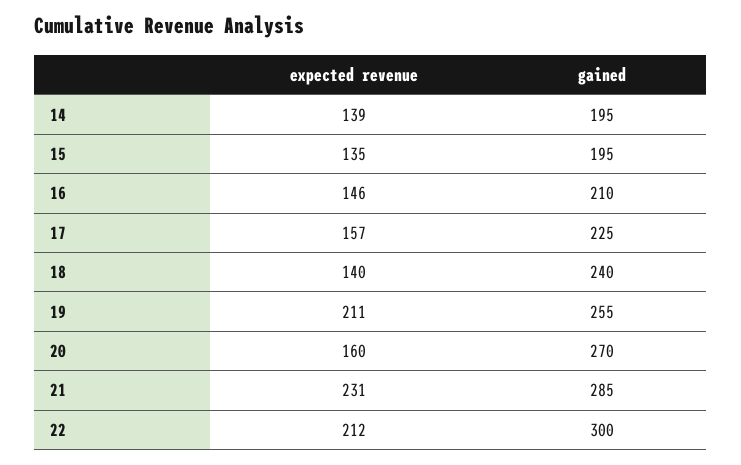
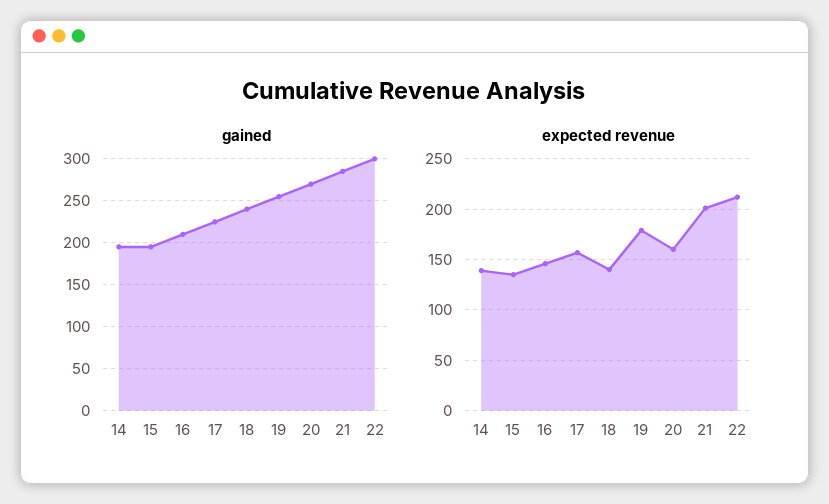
  {
    "expected revenue": {
      "14": 139,
      "15": 135,
      "16": 146,
      "17": 157,
      "18": 140,
-     "19": 211,
+     "19": 180,
      "20": 160,
-     "21": 231,
+     "21": 200,
      "22": 212
    },
    "gained": {
      "14": 195,
      "15": 195,
      "16": 210,
      "17": 225,
      "18": 240,
      "19": 255,
      "20": 270,
      "21": 285,
      "22": 300
    }
  }

